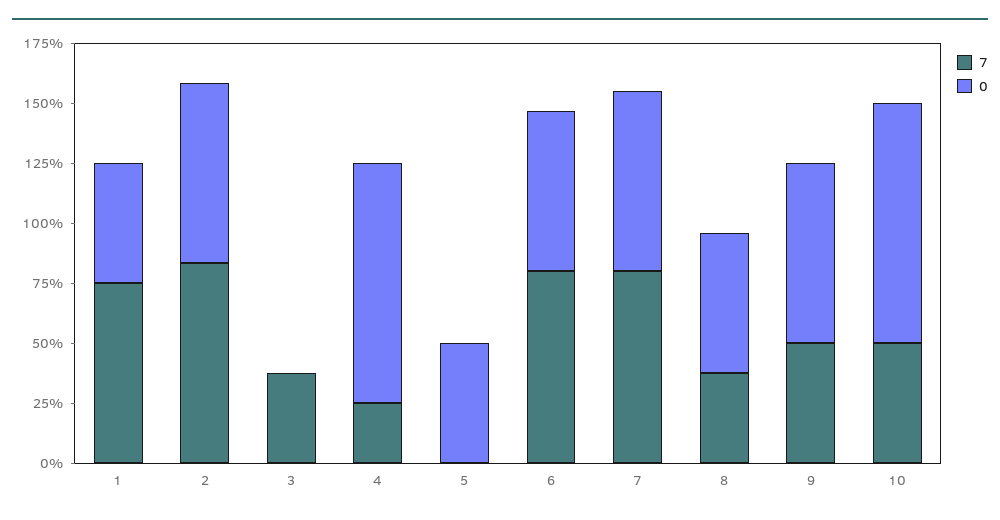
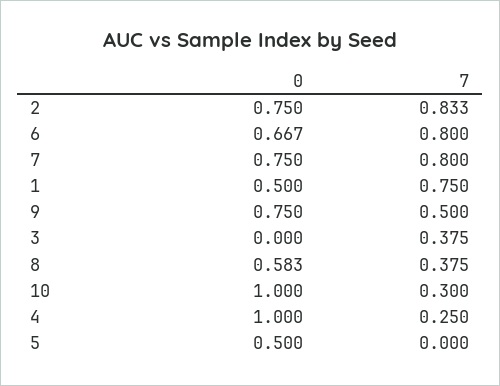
  {
    "7": {
      "1": 0.75,
      "2": 0.833,
      "3": 0.375,
      "4": 0.25,
      "5": 0,
      "6": 0.8,
      "7": 0.8,
      "8": 0.375,
      "9": 0.5,
-     "10": 0.5
+     "10": 0.3
    },
    "0": {
      "1": 0.5,
      "2": 0.75,
      "3": 0,
      "4": 1,
      "5": 0.5,
      "6": 0.667,
      "7": 0.75,
      "8": 0.583,
      "9": 0.75,
      "10": 1
    }
  }

